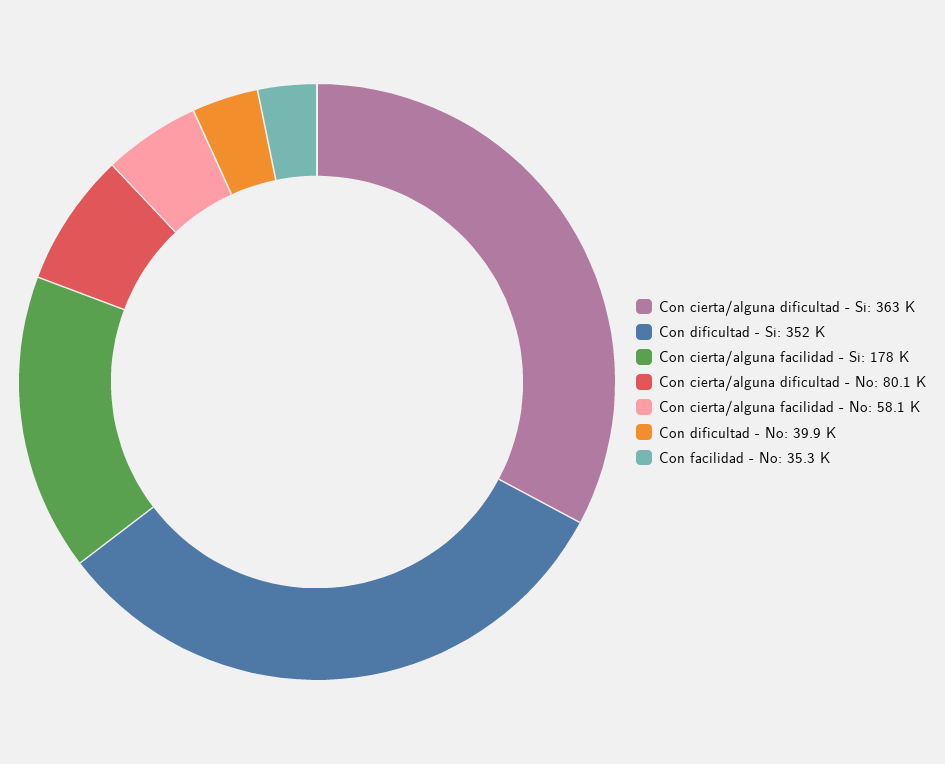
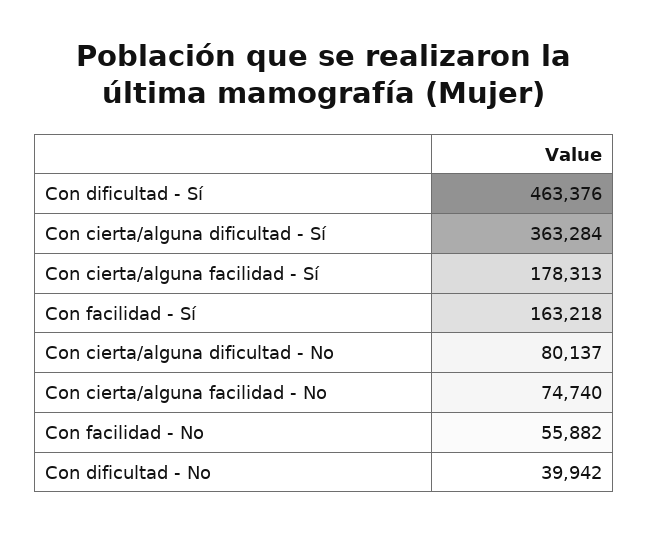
  {
    "Con cierta/alguna dificultad - Sí": 363284,
-   "Con dificultad - Sí": 352000,
+   "Con dificultad - Sí": 463376,
    "Con cierta/alguna facilidad - Sí": 178313,
    "Con cierta/alguna dificultad - No": 80137,
-   "Con cierta/alguna facilidad - No": 58100,
+   "Con cierta/alguna facilidad - No": 74740,
    "Con dificultad - No": 39942,
-   "Con facilidad - No": 35300
+   "Con facilidad - No": 55882,
+   "Con facilidad - Sí": 163218
  }

